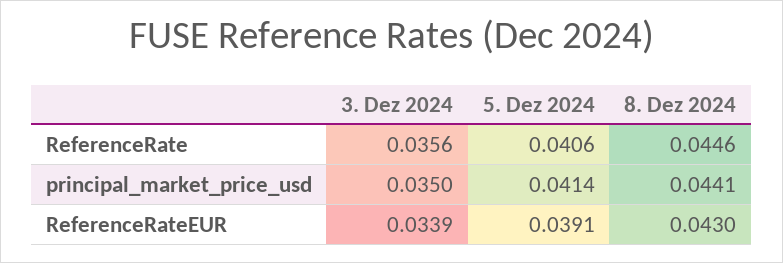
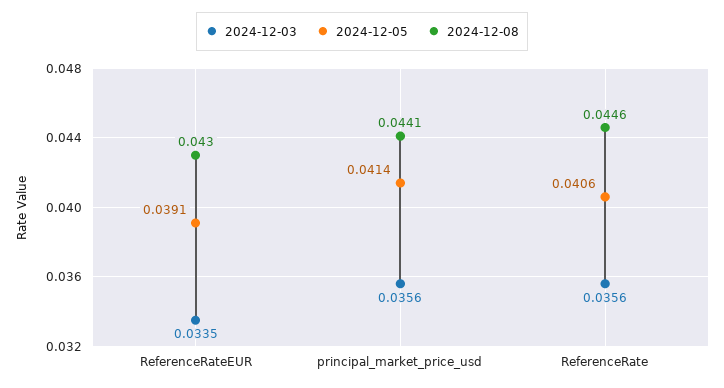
  {
    "3. Dez 2024": {
      "ReferenceRate": 0.0356,
-     "principal_market_price_usd": 0.035,
+     "principal_market_price_usd": 0.0356,
-     "ReferenceRateEUR": 0.0339
+     "ReferenceRateEUR": 0.0335
    },
    "5. Dez 2024": {
      "ReferenceRate": 0.0406,
      "principal_market_price_usd": 0.0414,
      "ReferenceRateEUR": 0.0391
    },
    "8. Dez 2024": {
      "ReferenceRate": 0.0446,
      "principal_market_price_usd": 0.0441,
      "ReferenceRateEUR": 0.043
    }
  }

